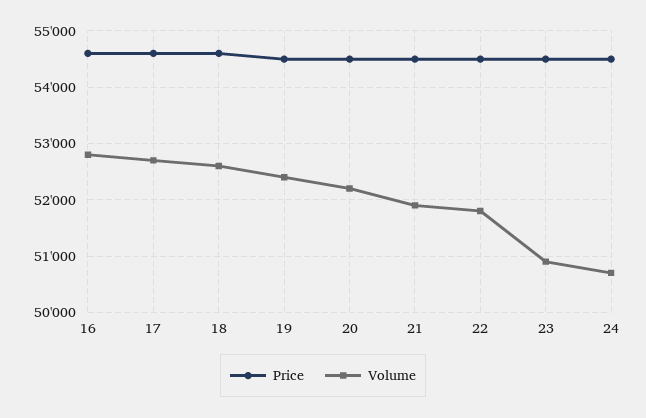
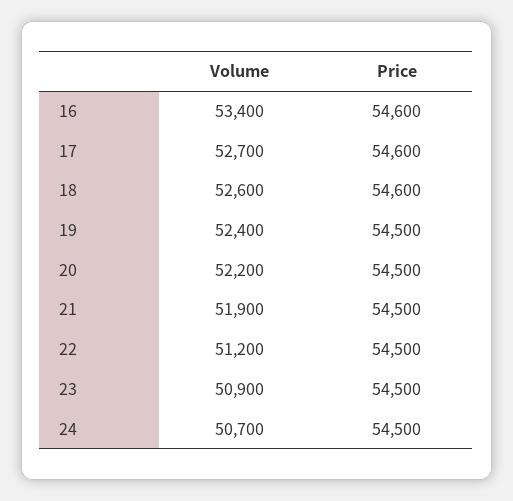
  {
    "Price": {
      "16": 54600,
      "17": 54600,
      "18": 54600,
      "19": 54500,
      "20": 54500,
      "21": 54500,
      "22": 54500,
      "23": 54500,
      "24": 54500
    },
    "Volume": {
-     "16": 52800,
+     "16": 53400,
      "17": 52700,
      "18": 52600,
      "19": 52400,
      "20": 52200,
      "21": 51900,
-     "22": 51800,
+     "22": 51200,
      "23": 50900,
      "24": 50700
    }
  }

